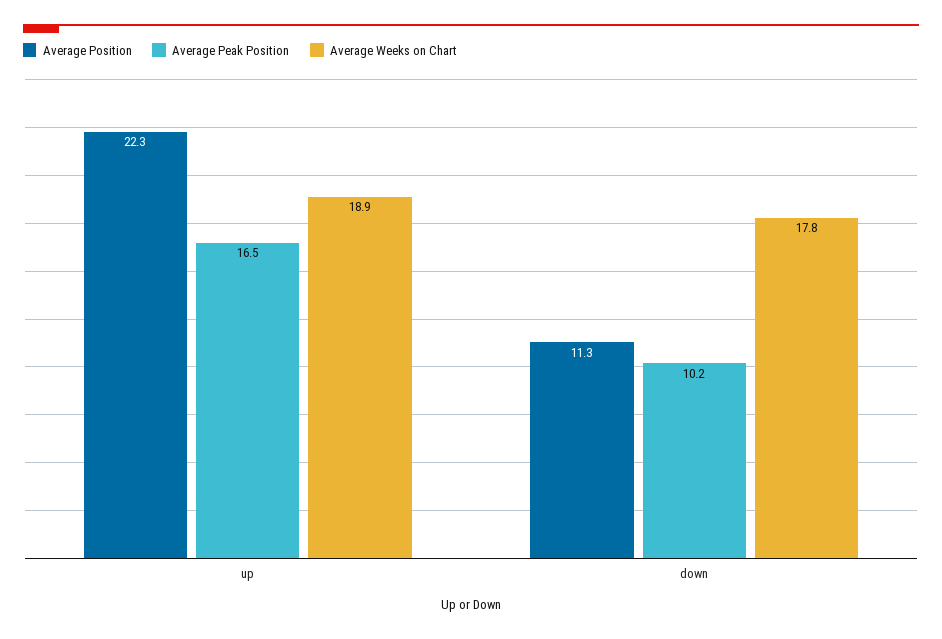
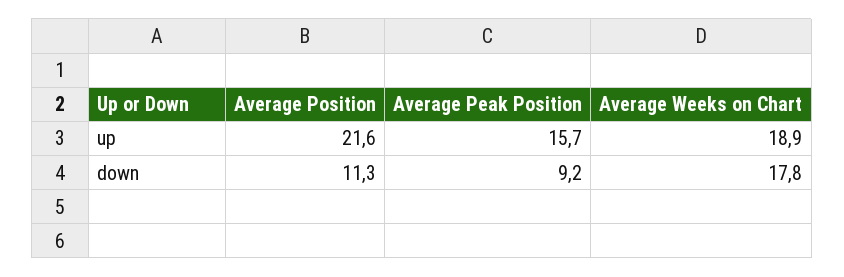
  {
    "Average Position": {
-     "up": 22.3,
+     "up": 21.6,
      "down": 11.3
    },
    "Average Peak Position": {
-     "up": 16.5,
+     "up": 15.7,
-     "down": 10.2
+     "down": 9.2
    },
    "Average Weeks on Chart": {
      "up": 18.9,
      "down": 17.8
    }
  }

